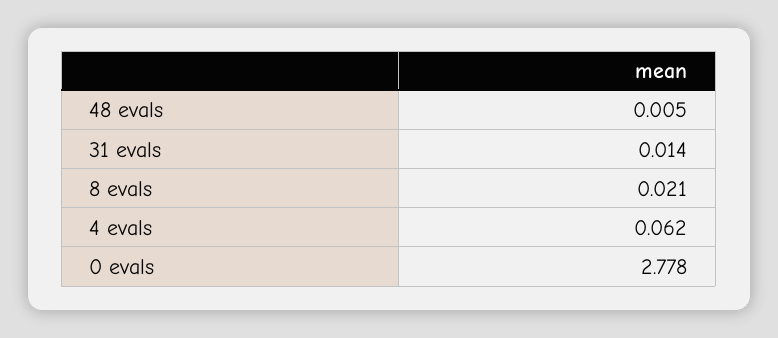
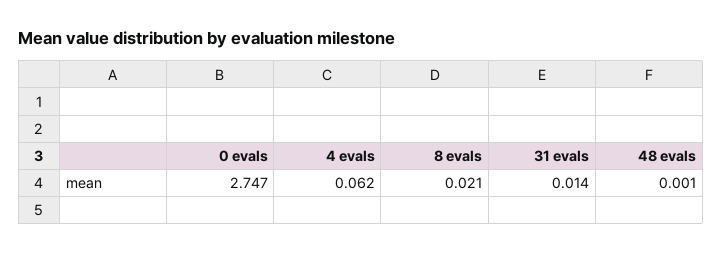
  {
-   "48 evals": 0.005,
+   "48 evals": 0.001,
    "31 evals": 0.014,
    "8 evals": 0.021,
    "4 evals": 0.062,
-   "0 evals": 2.778
+   "0 evals": 2.747
  }

